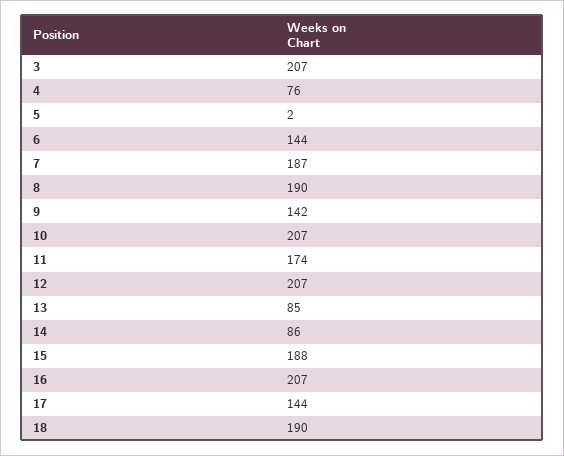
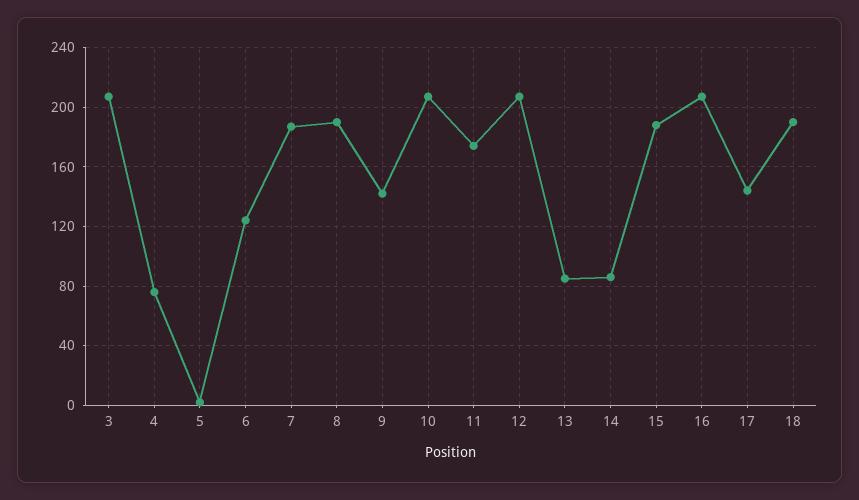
  {
    "3": 207,
    "4": 76,
    "5": 2,
-   "6": 144,
+   "6": 125,
    "7": 187,
    "8": 190,
    "9": 142,
    "10": 207,
    "11": 174,
    "12": 207,
    "13": 85,
    "14": 86,
    "15": 188,
    "16": 207,
    "17": 144,
    "18": 190
  }

